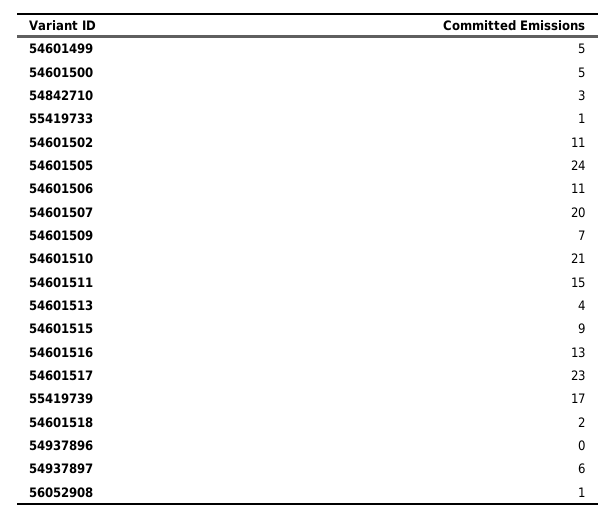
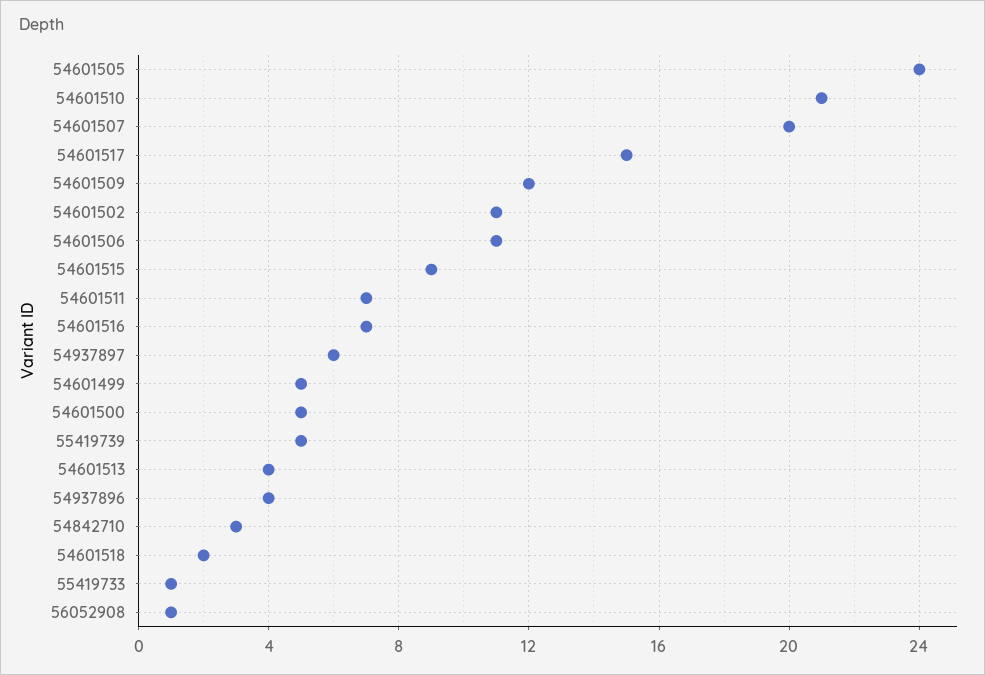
  {
    "54601499": 5,
    "54601500": 5,
    "54842710": 3,
    "55419733": 1,
    "54601502": 11,
    "54601505": 24,
    "54601506": 11,
    "54601507": 20,
-   "54601509": 7,
+   "54601509": 12,
    "54601510": 21,
-   "54601511": 15,
+   "54601511": 7,
    "54601513": 4,
    "54601515": 9,
-   "54601516": 13,
+   "54601516": 7,
-   "54601517": 23,
+   "54601517": 15,
-   "55419739": 17,
+   "55419739": 5,
    "54601518": 2,
-   "54937896": 0,
+   "54937896": 4,
    "54937897": 6,
    "56052908": 1
  }

